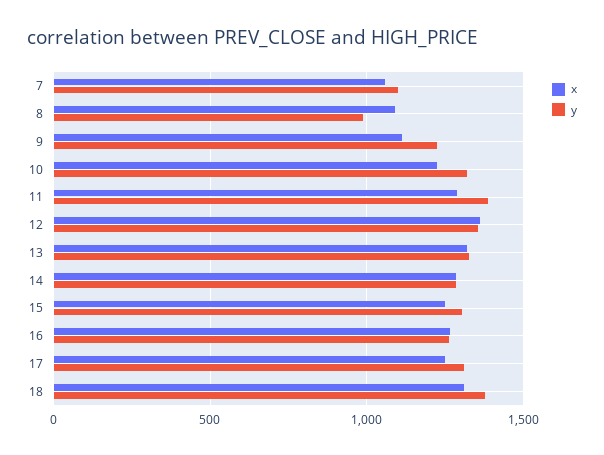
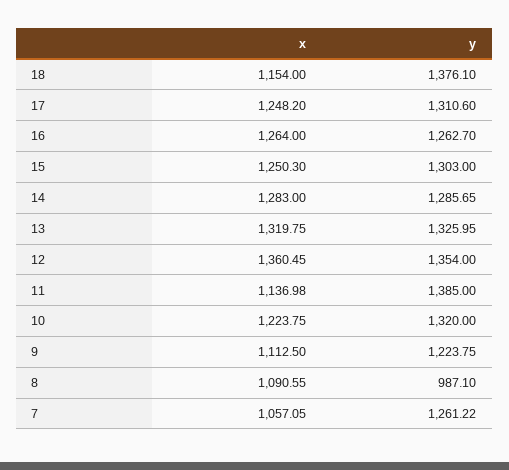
  {
    "x": {
      "7": 1057.05,
      "8": 1090.55,
      "9": 1112.5,
      "10": 1223.75,
-     "11": 1300,
+     "11": 1136.98,
      "12": 1360.45,
      "13": 1319.75,
      "14": 1283,
      "15": 1250.3,
      "16": 1264,
      "17": 1248.2,
-     "18": 1300
+     "18": 1154
    },
    "y": {
-     "7": 1100,
+     "7": 1261.22,
      "8": 987.1,
      "9": 1223.75,
      "10": 1320,
      "11": 1385,
      "12": 1354,
      "13": 1325.95,
      "14": 1285.65,
      "15": 1303,
      "16": 1262.7,
      "17": 1310.6,
      "18": 1376.1
    }
  }

